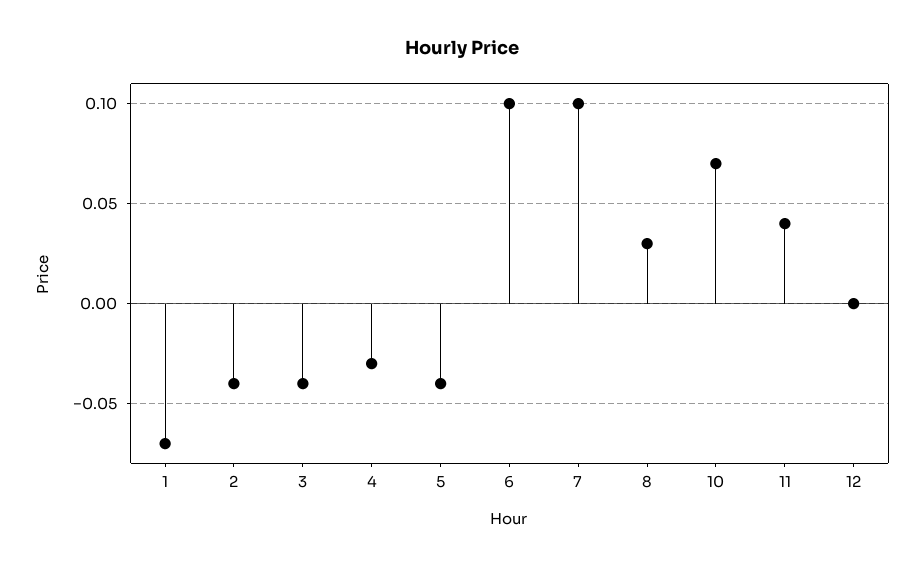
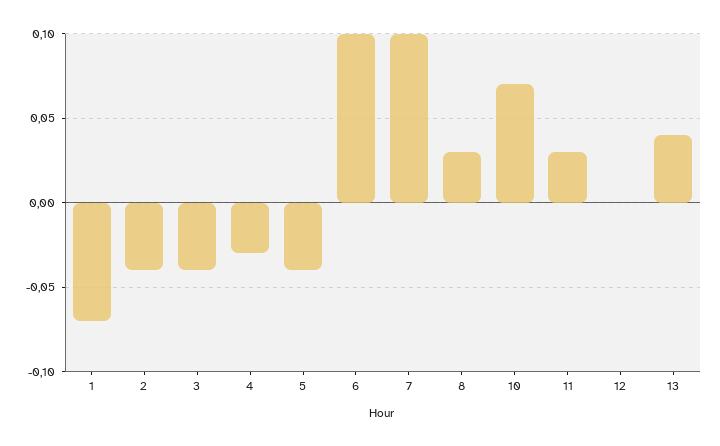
  {
    "1": -0.07,
    "2": -0.04,
    "3": -0.04,
    "4": -0.03,
    "5": -0.04,
    "6": 0.1,
    "7": 0.1,
    "8": 0.03,
    "10": 0.07,
-   "11": 0.04,
+   "11": 0.03,
-   "12": 0
+   "12": 0,
+   "13": 0.04
  }

